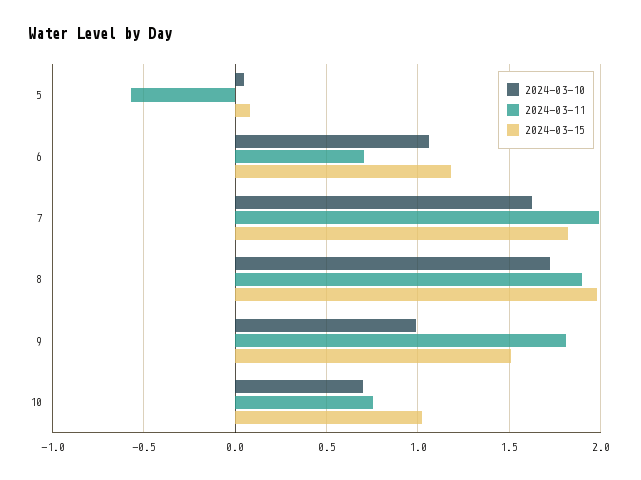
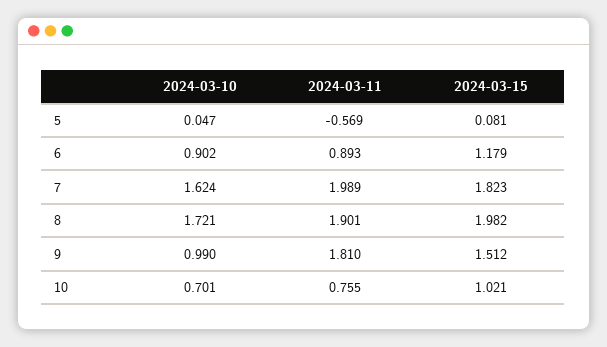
  {
    "2024-03-10": {
      "5": 0.047,
-     "6": 1.05,
+     "6": 0.902,
      "7": 1.624,
      "8": 1.721,
      "9": 0.99,
      "10": 0.701
    },
    "2024-03-11": {
      "5": -0.569,
-     "6": 0.7,
+     "6": 0.893,
      "7": 1.989,
      "8": 1.901,
      "9": 1.81,
      "10": 0.755
    },
    "2024-03-15": {
      "5": 0.081,
      "6": 1.179,
      "7": 1.823,
      "8": 1.982,
      "9": 1.512,
      "10": 1.021
    }
  }

